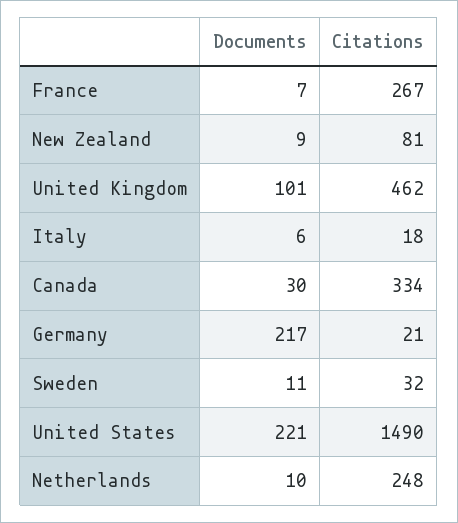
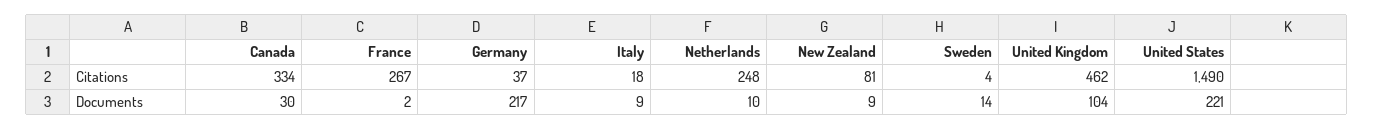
  {
    "Documents": {
-     "France": 7,
+     "France": 2,
      "New Zealand": 9,
-     "United Kingdom": 101,
+     "United Kingdom": 104,
-     "Italy": 6,
+     "Italy": 9,
      "Canada": 30,
      "Germany": 217,
-     "Sweden": 11,
+     "Sweden": 14,
      "United States": 221,
      "Netherlands": 10
    },
    "Citations": {
      "France": 267,
      "New Zealand": 81,
      "United Kingdom": 462,
      "Italy": 18,
      "Canada": 334,
-     "Germany": 21,
+     "Germany": 37,
-     "Sweden": 32,
+     "Sweden": 4,
      "United States": 1490,
      "Netherlands": 248
    }
  }

